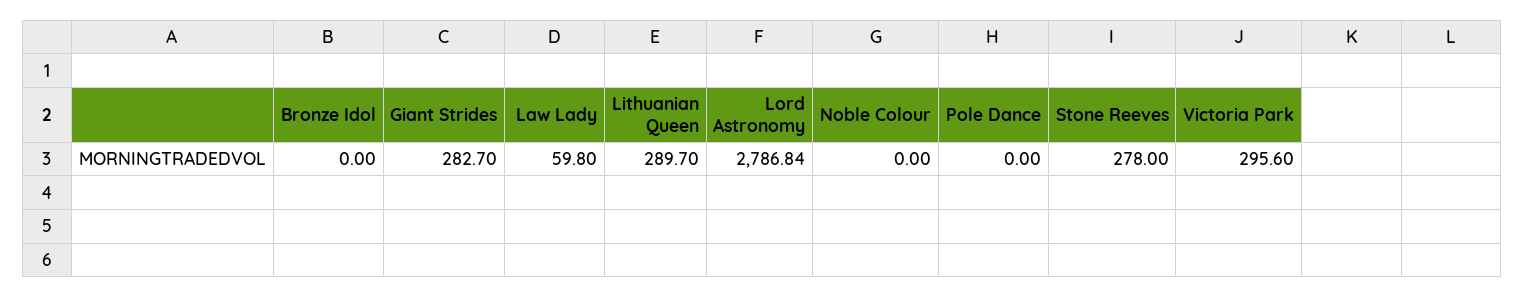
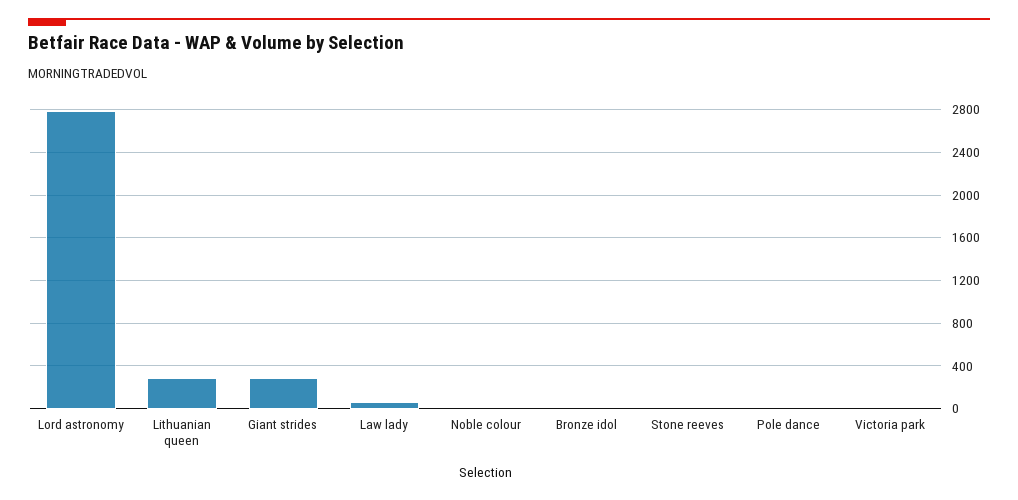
  {
    "Bronze Idol": 0,
    "Giant Strides": 282.7,
    "Law Lady": 59.8,
    "Lithuanian Queen": 289.7,
    "Lord Astronomy": 2786.84,
    "Noble Colour": 0,
    "Pole Dance": 0,
-   "Stone Reeves": 278,
+   "Stone Reeves": 0,
-   "Victoria Park": 295.6
+   "Victoria Park": 0
  }

